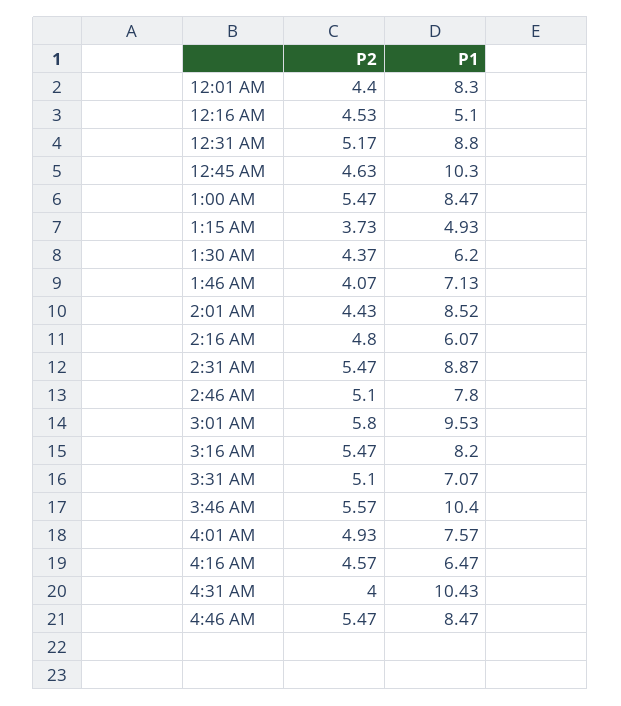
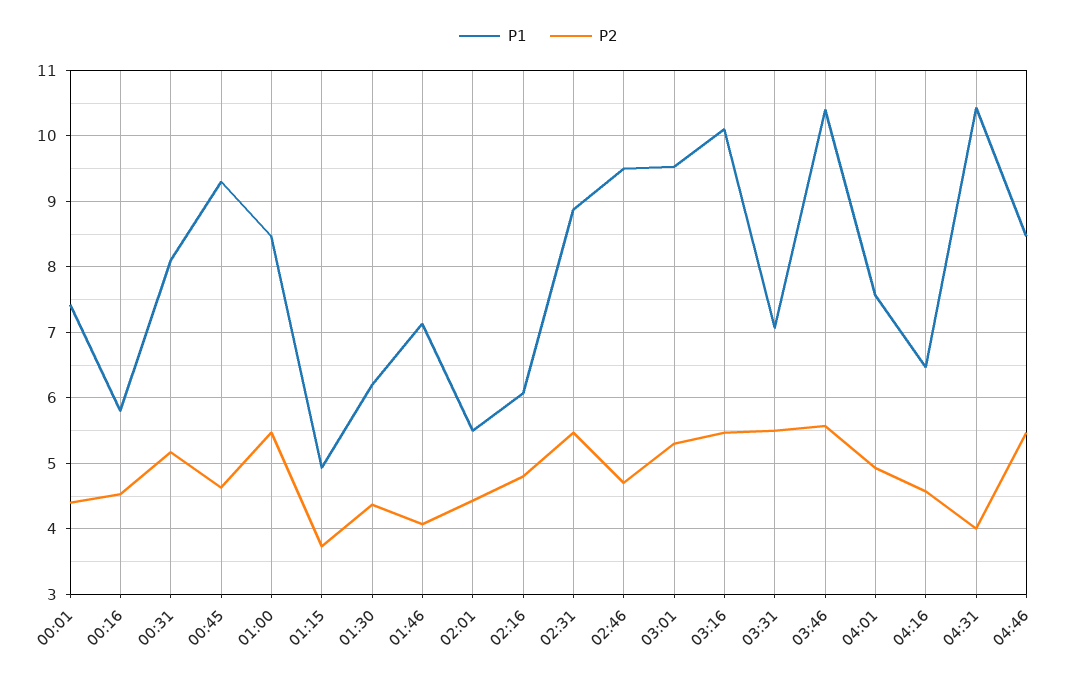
  {
    "P2": {
      "12:01 AM": 4.4,
      "12:16 AM": 4.53,
      "12:31 AM": 5.17,
      "12:45 AM": 4.63,
      "1:00 AM": 5.47,
      "1:15 AM": 3.73,
      "1:30 AM": 4.37,
      "1:46 AM": 4.07,
      "2:01 AM": 4.43,
      "2:16 AM": 4.8,
      "2:31 AM": 5.47,
-     "2:46 AM": 5.1,
+     "2:46 AM": 4.7,
-     "3:01 AM": 5.8,
+     "3:01 AM": 5.3,
      "3:16 AM": 5.47,
-     "3:31 AM": 5.1,
+     "3:31 AM": 5.5,
      "3:46 AM": 5.57,
      "4:01 AM": 4.93,
      "4:16 AM": 4.57,
      "4:31 AM": 4,
      "4:46 AM": 5.47
    },
    "P1": {
-     "12:01 AM": 8.3,
+     "12:01 AM": 7.4,
-     "12:16 AM": 5.1,
+     "12:16 AM": 5.8,
-     "12:31 AM": 8.8,
+     "12:31 AM": 8.1,
-     "12:45 AM": 10.3,
+     "12:45 AM": 9.3,
      "1:00 AM": 8.47,
      "1:15 AM": 4.93,
      "1:30 AM": 6.2,
      "1:46 AM": 7.13,
-     "2:01 AM": 8.52,
+     "2:01 AM": 5.5,
      "2:16 AM": 6.07,
      "2:31 AM": 8.87,
-     "2:46 AM": 7.8,
+     "2:46 AM": 9.5,
      "3:01 AM": 9.53,
-     "3:16 AM": 8.2,
+     "3:16 AM": 10.1,
      "3:31 AM": 7.07,
      "3:46 AM": 10.4,
      "4:01 AM": 7.57,
      "4:16 AM": 6.47,
      "4:31 AM": 10.43,
      "4:46 AM": 8.47
    }
  }

